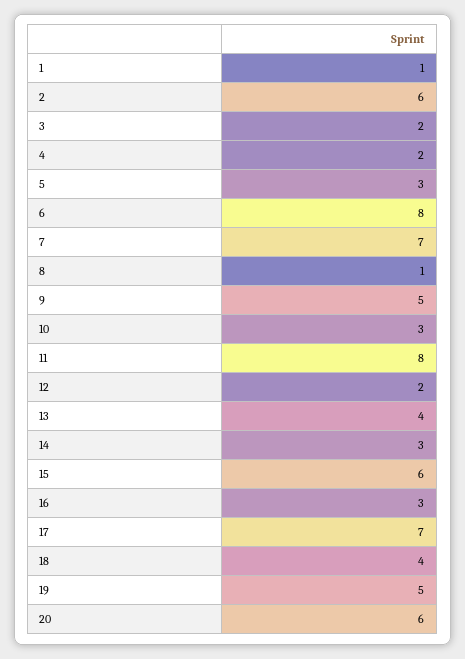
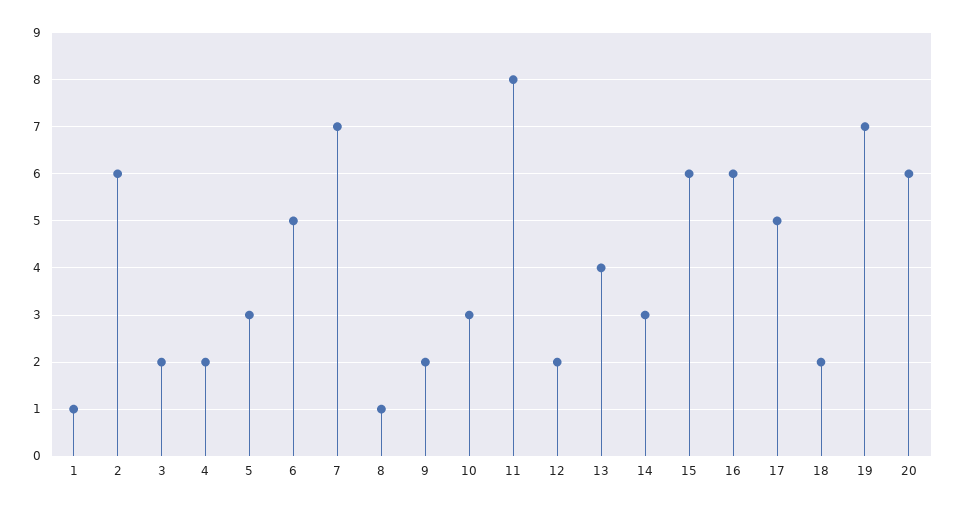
  {
    "1": 1,
    "2": 6,
    "3": 2,
    "4": 2,
    "5": 3,
-   "6": 8,
+   "6": 5,
    "7": 7,
    "8": 1,
-   "9": 5,
+   "9": 2,
    "10": 3,
    "11": 8,
    "12": 2,
    "13": 4,
    "14": 3,
    "15": 6,
-   "16": 3,
+   "16": 6,
-   "17": 7,
+   "17": 5,
-   "18": 4,
+   "18": 2,
-   "19": 5,
+   "19": 7,
    "20": 6
  }

